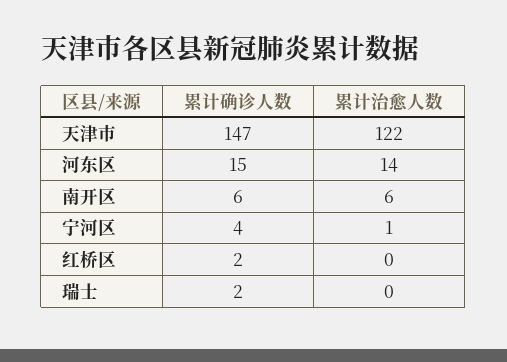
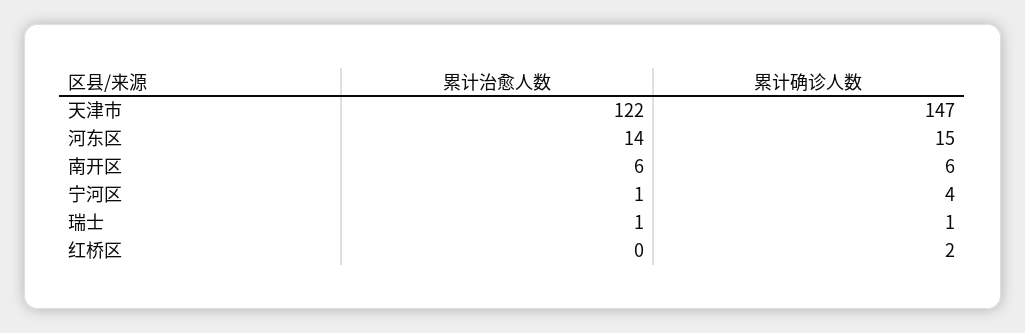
  {
    "累计确诊人数": {
      "天津市": 147,
      "河东区": 15,
      "南开区": 6,
      "宁河区": 4,
      "红桥区": 2,
-     "瑞士": 2
+     "瑞士": 1
    },
    "累计治愈人数": {
      "天津市": 122,
      "河东区": 14,
      "南开区": 6,
      "宁河区": 1,
      "红桥区": 0,
-     "瑞士": 0
+     "瑞士": 1
    }
  }

